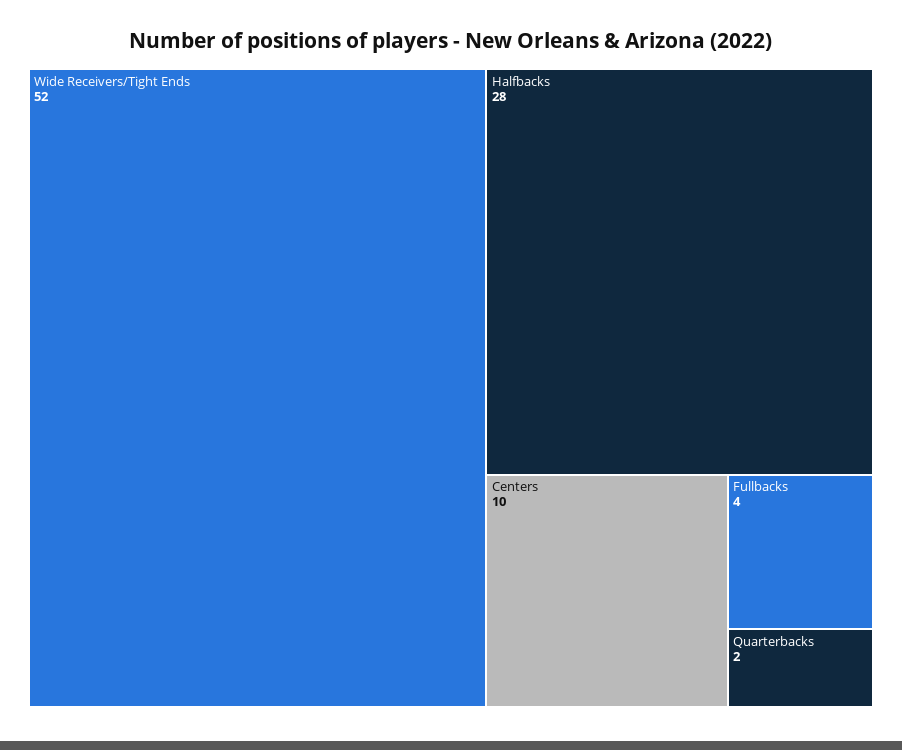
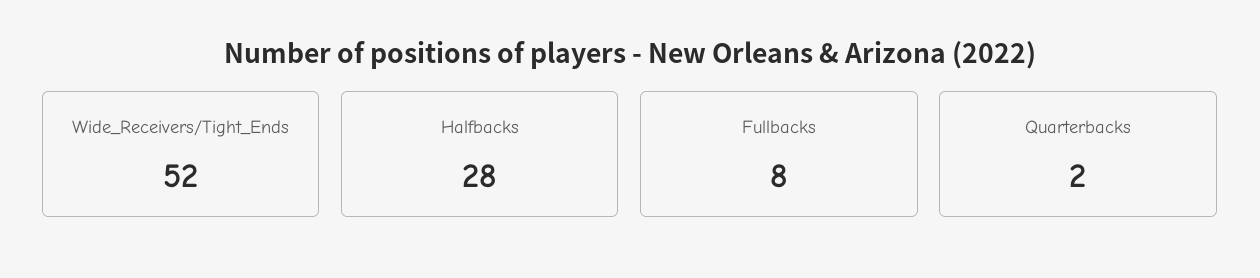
  {
    "Wide Receivers/Tight Ends": 52,
    "Halfbacks": 28,
-   "Centers": 10,
-   "Fullbacks": 4,
+   "Fullbacks": 8,
    "Quarterbacks": 2
  }

